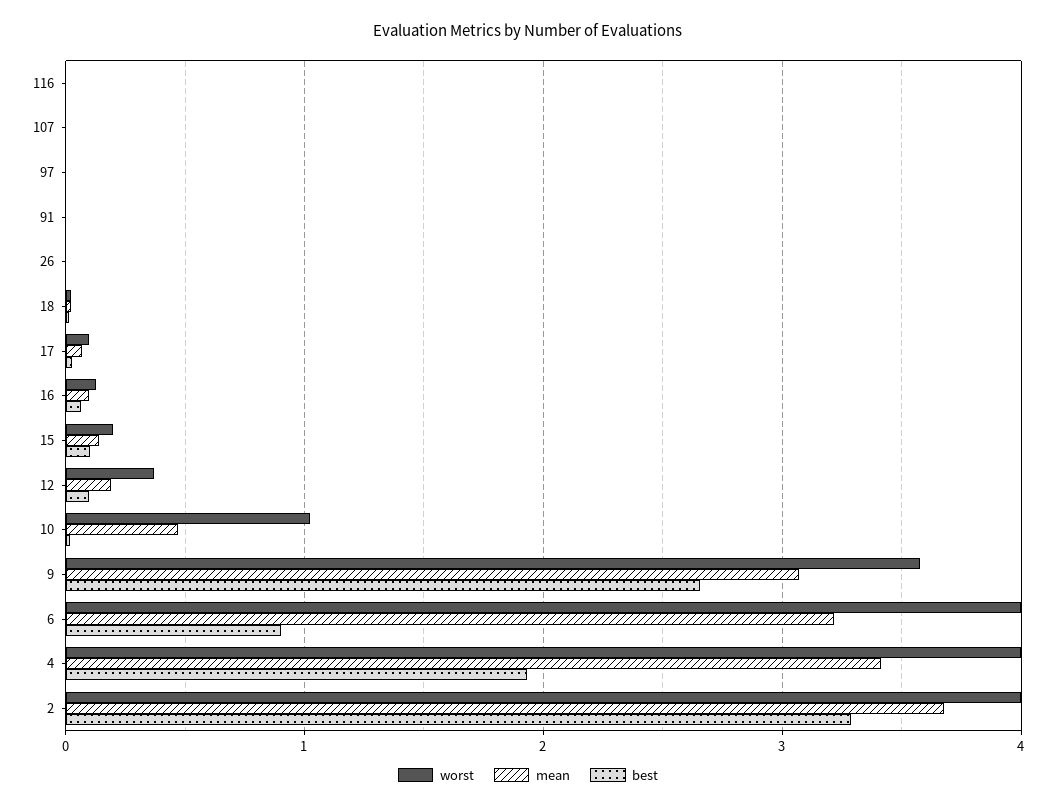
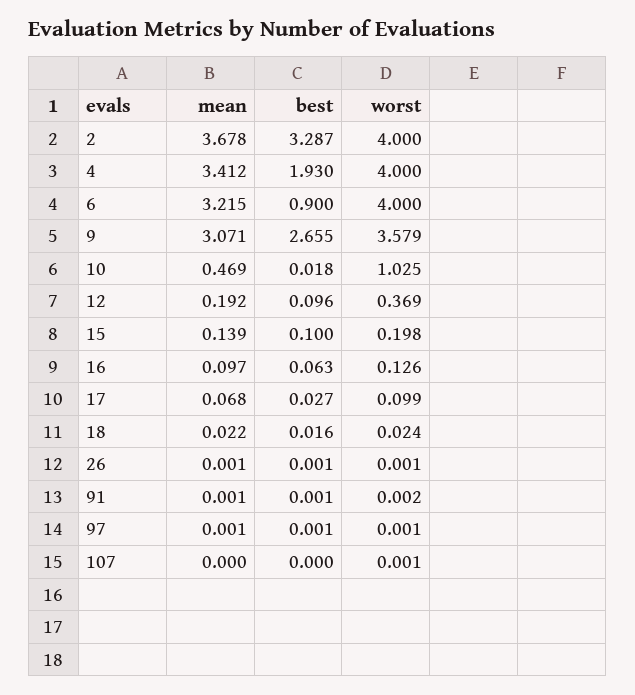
  {
    "worst": {
-     "116": 0,
      "107": 0.001,
      "97": 0.001,
      "91": 0.002,
      "26": 0.001,
      "18": 0.024,
      "17": 0.099,
      "16": 0.126,
      "15": 0.198,
      "12": 0.369,
      "10": 1.025,
      "9": 3.579,
      "6": 4,
      "4": 4,
      "2": 4
    },
    "mean": {
-     "116": 0,
      "107": 0,
      "97": 0.001,
      "91": 0.001,
      "26": 0.001,
      "18": 0.022,
      "17": 0.068,
      "16": 0.097,
      "15": 0.139,
      "12": 0.192,
      "10": 0.469,
      "9": 3.071,
      "6": 3.215,
      "4": 3.412,
      "2": 3.678
    },
    "best": {
-     "116": 0,
      "107": 0,
      "97": 0.001,
      "91": 0.001,
      "26": 0.001,
      "18": 0.016,
      "17": 0.027,
      "16": 0.063,
      "15": 0.1,
      "12": 0.096,
      "10": 0.018,
      "9": 2.655,
      "6": 0.9,
      "4": 1.93,
      "2": 3.287
    }
  }

